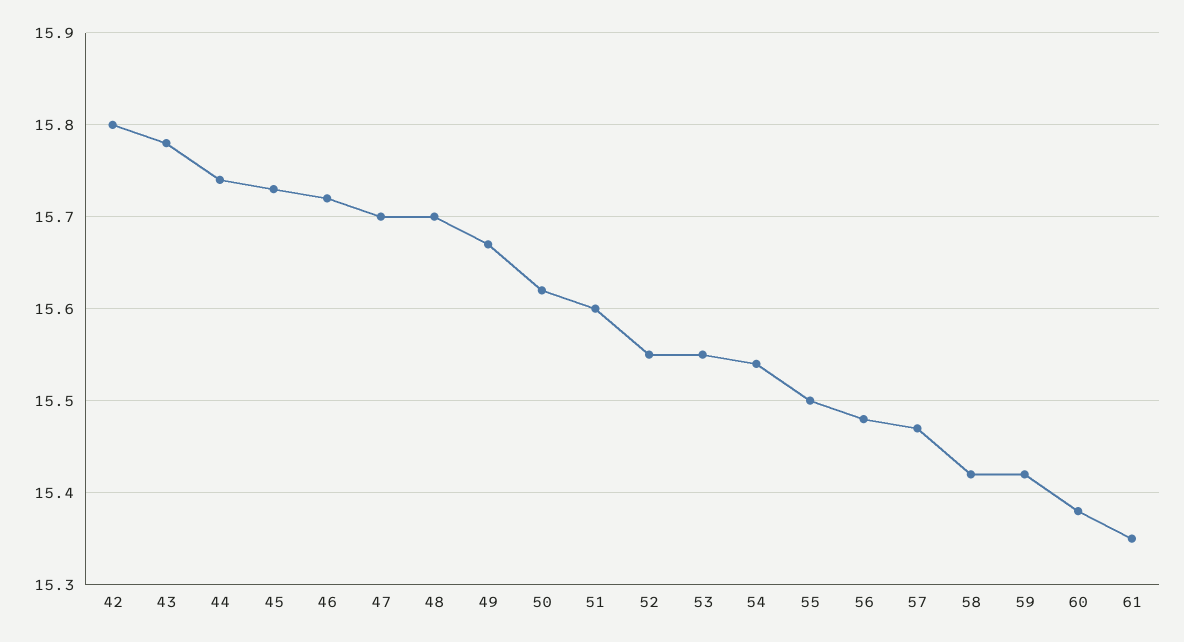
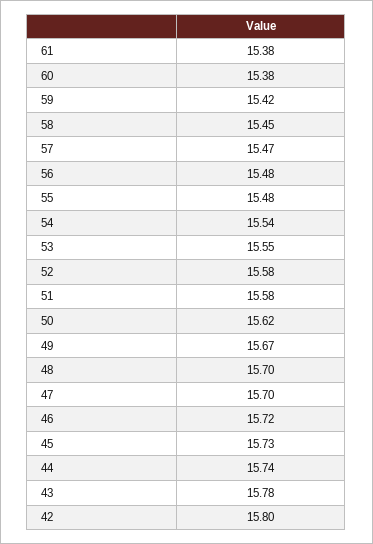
  {
    "42": 15.8,
    "43": 15.78,
    "44": 15.74,
    "45": 15.73,
    "46": 15.72,
    "47": 15.7,
    "48": 15.7,
    "49": 15.67,
    "50": 15.62,
-   "51": 15.6,
+   "51": 15.58,
-   "52": 15.55,
+   "52": 15.58,
    "53": 15.55,
    "54": 15.54,
-   "55": 15.5,
+   "55": 15.48,
    "56": 15.48,
    "57": 15.47,
-   "58": 15.42,
+   "58": 15.45,
    "59": 15.42,
    "60": 15.38,
-   "61": 15.35
+   "61": 15.38
  }

